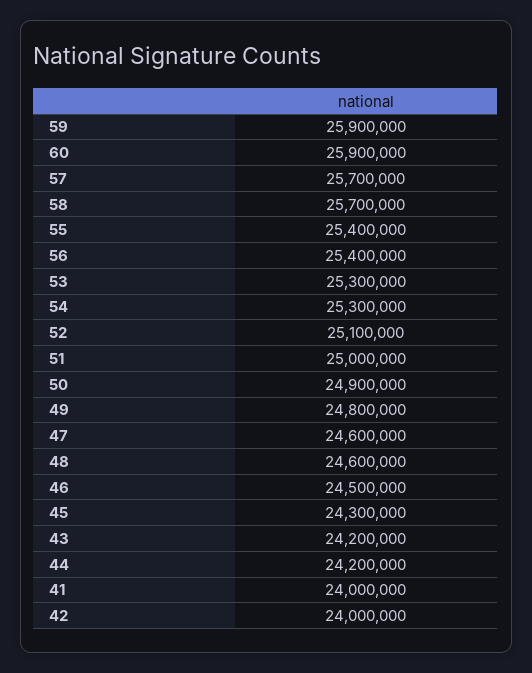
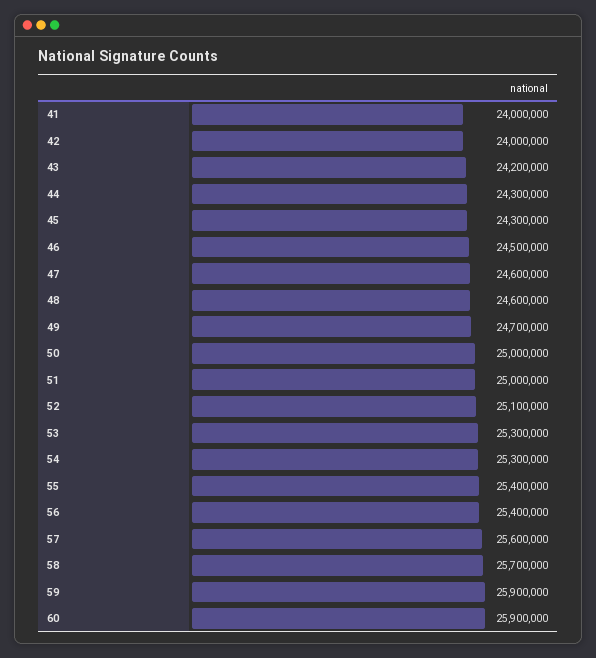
  {
    "59": 25900000,
    "60": 25900000,
-   "57": 25700000,
+   "57": 25600000,
    "58": 25700000,
    "55": 25400000,
    "56": 25400000,
    "53": 25300000,
    "54": 25300000,
    "52": 25100000,
    "51": 25000000,
-   "50": 24900000,
+   "50": 25000000,
-   "49": 24800000,
+   "49": 24700000,
    "47": 24600000,
    "48": 24600000,
    "46": 24500000,
    "45": 24300000,
    "43": 24200000,
-   "44": 24200000,
+   "44": 24300000,
    "41": 24000000,
    "42": 24000000
  }

